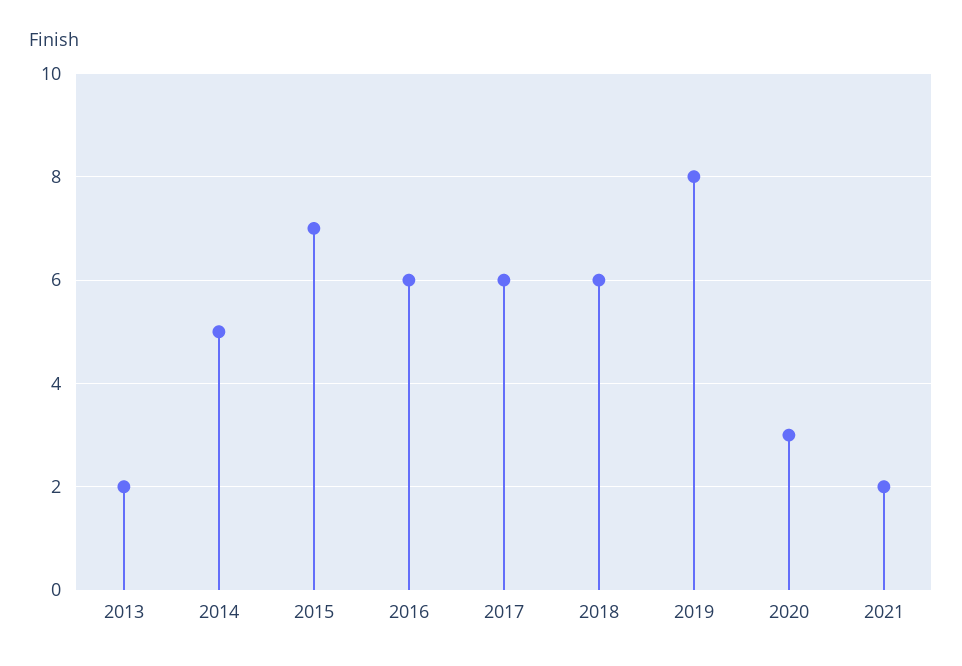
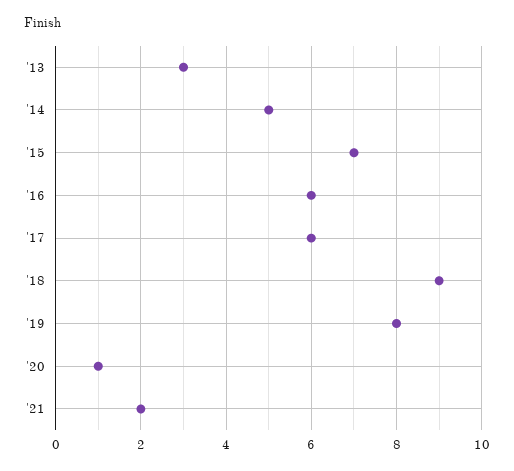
  {
-   "2013": 2,
+   "2013": 3,
    "2014": 5,
    "2015": 7,
    "2016": 6,
    "2017": 6,
-   "2018": 6,
+   "2018": 9,
    "2019": 8,
-   "2020": 3,
+   "2020": 1,
    "2021": 2
  }

